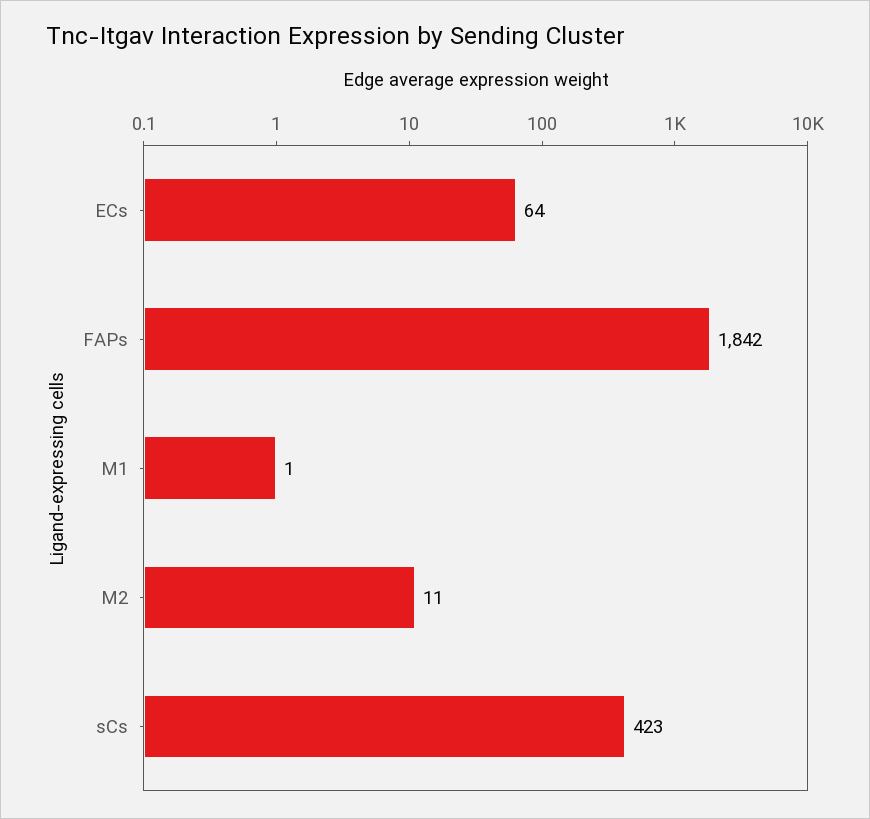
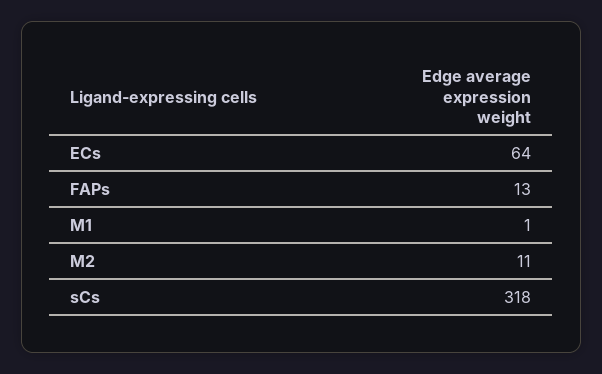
  {
    "ECs": 64,
-   "FAPs": 1842,
+   "FAPs": 13,
    "M1": 1,
    "M2": 11,
-   "sCs": 423
+   "sCs": 318
  }

